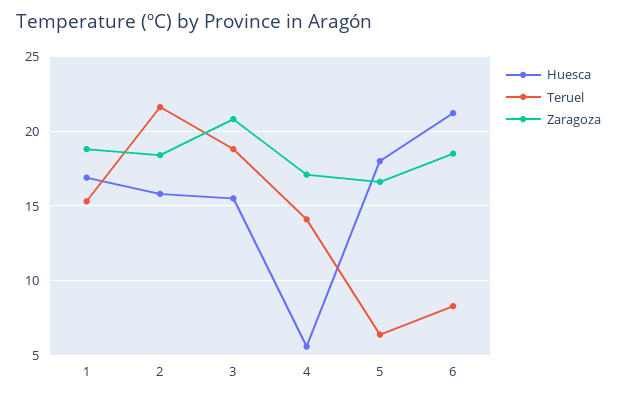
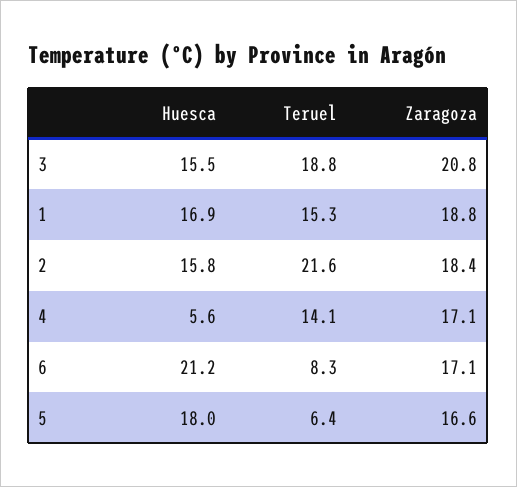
  {
    "Huesca": {
      "1": 16.9,
      "2": 15.8,
      "3": 15.5,
      "4": 5.6,
      "5": 18,
      "6": 21.2
    },
    "Teruel": {
      "1": 15.3,
      "2": 21.6,
      "3": 18.8,
      "4": 14.1,
      "5": 6.4,
      "6": 8.3
    },
    "Zaragoza": {
      "1": 18.8,
      "2": 18.4,
      "3": 20.8,
      "4": 17.1,
      "5": 16.6,
-     "6": 18.5
+     "6": 17.1
    }
  }

